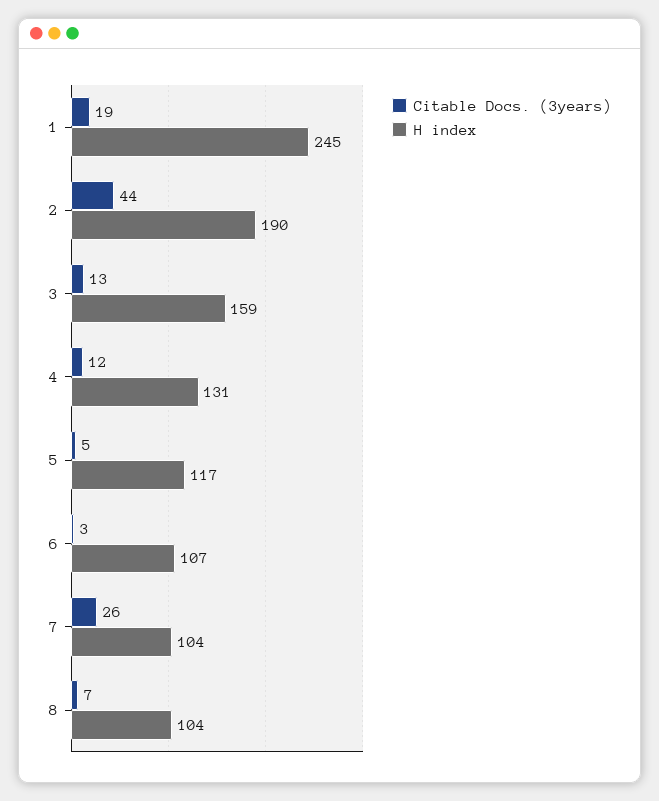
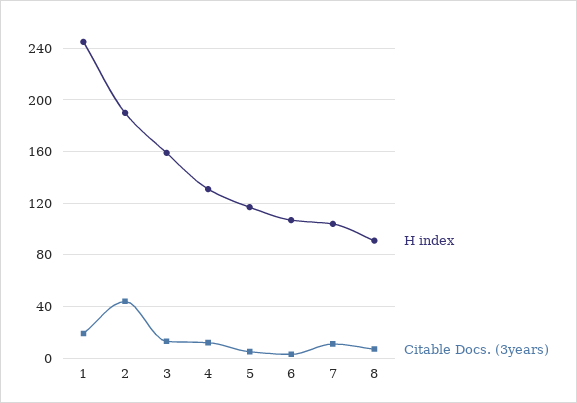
  {
    "Citable Docs. (3years)": {
      "1": 19,
      "2": 44,
      "3": 13,
      "4": 12,
      "5": 5,
      "6": 3,
-     "7": 26,
+     "7": 10,
      "8": 7
    },
    "H index": {
      "1": 245,
      "2": 190,
      "3": 159,
      "4": 131,
      "5": 117,
      "6": 107,
      "7": 104,
-     "8": 104
+     "8": 90
    }
  }

